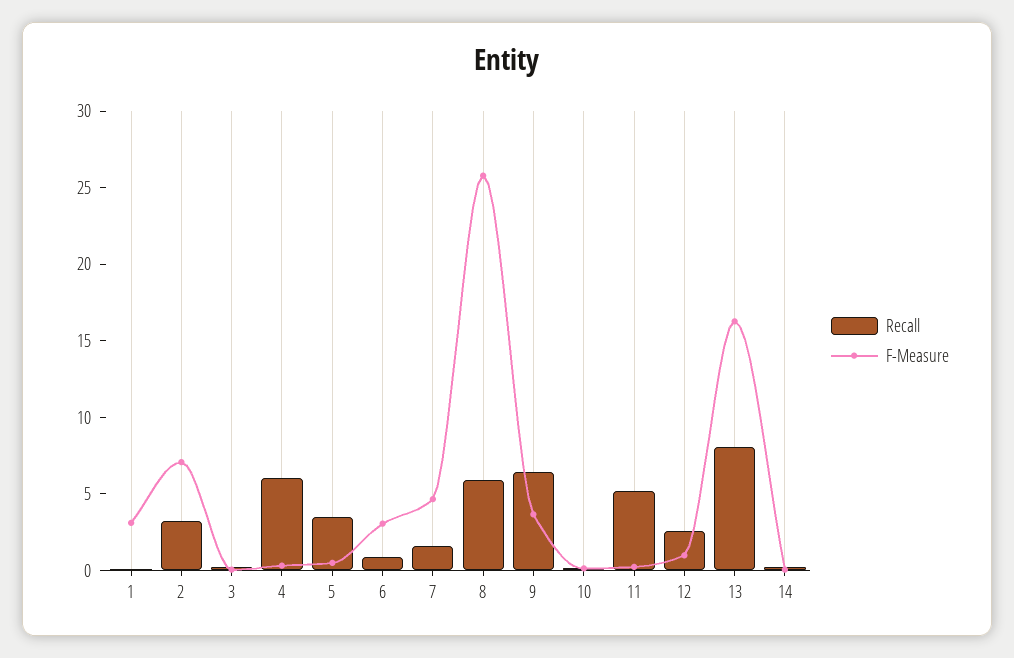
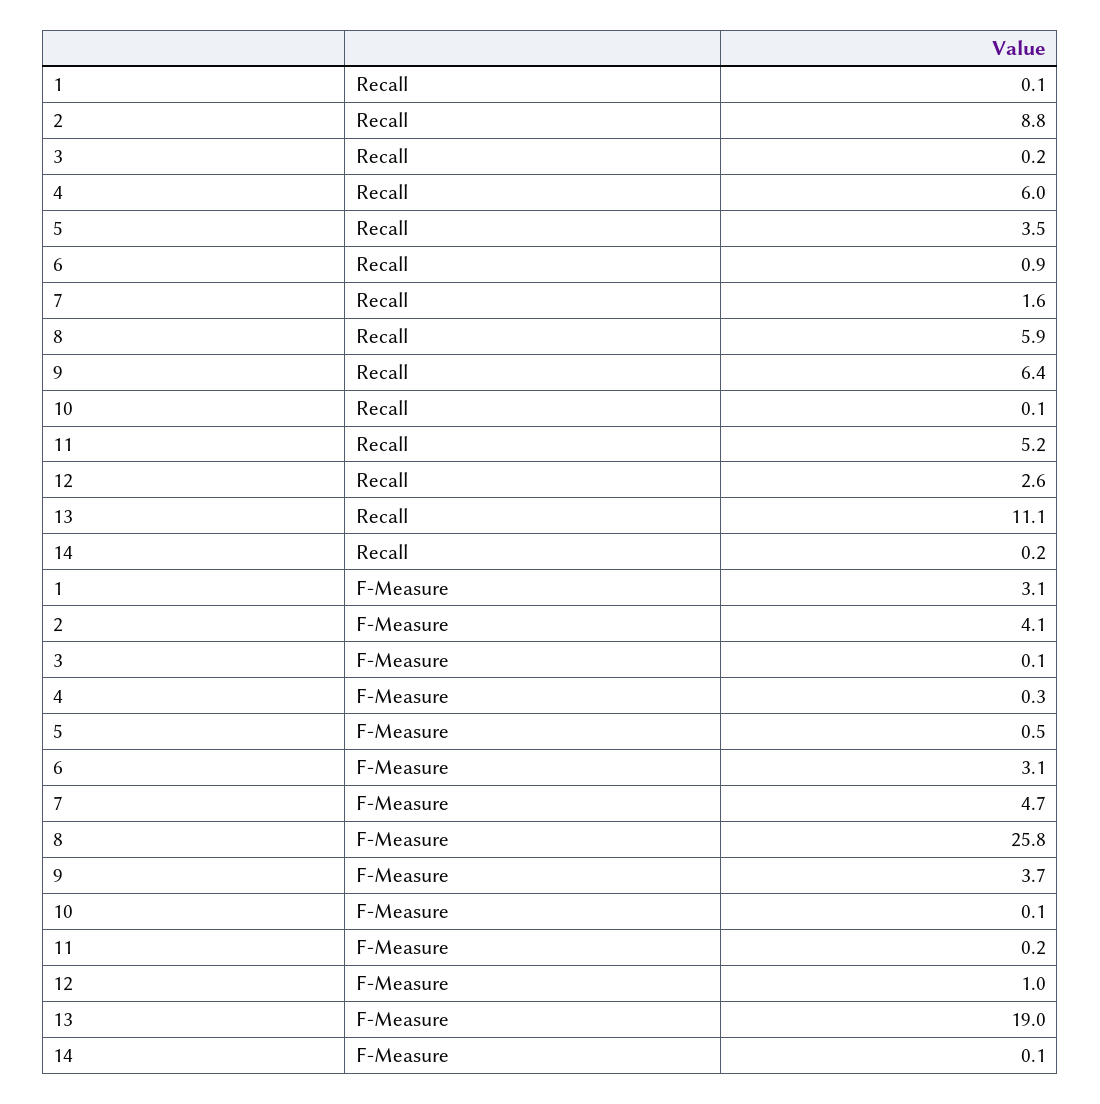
  {
    "Recall": {
      "1": 0.1,
-     "2": 3,
+     "2": 8.8,
      "3": 0.2,
      "4": 6,
      "5": 3.5,
      "6": 0.9,
      "7": 1.6,
      "8": 5.9,
      "9": 6.4,
      "10": 0.1,
      "11": 5.2,
      "12": 2.6,
-     "13": 8,
+     "13": 11.1,
      "14": 0.2
    },
    "F-Measure": {
      "1": 3.1,
-     "2": 7,
+     "2": 4.1,
      "3": 0.1,
      "4": 0.3,
      "5": 0.5,
      "6": 3.1,
      "7": 4.7,
      "8": 25.8,
      "9": 3.7,
      "10": 0.1,
      "11": 0.2,
      "12": 1,
-     "13": 16,
+     "13": 19,
      "14": 0.1
    }
  }

